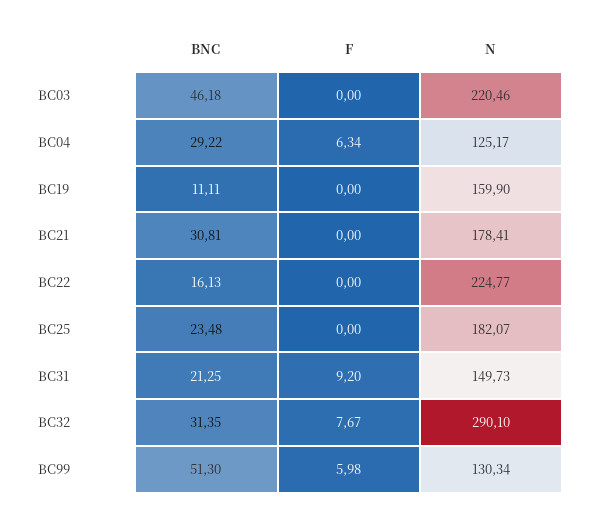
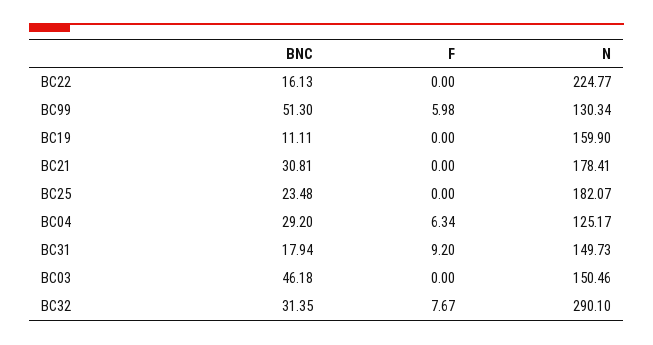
  {
    "BNC": {
      "BC03": 46.18,
-     "BC04": 29.22,
+     "BC04": 29.2,
      "BC19": 11.11,
      "BC21": 30.81,
      "BC22": 16.13,
      "BC25": 23.48,
-     "BC31": 21.25,
+     "BC31": 17.94,
      "BC32": 31.35,
      "BC99": 51.3
    },
    "F": {
      "BC03": 0,
      "BC04": 6.34,
      "BC19": 0,
      "BC21": 0,
      "BC22": 0,
      "BC25": 0,
      "BC31": 9.2,
      "BC32": 7.67,
      "BC99": 5.98
    },
    "N": {
-     "BC03": 220.46,
+     "BC03": 150.46,
      "BC04": 125.17,
      "BC19": 159.9,
      "BC21": 178.41,
      "BC22": 224.77,
      "BC25": 182.07,
      "BC31": 149.73,
      "BC32": 290.1,
      "BC99": 130.34
    }
  }

